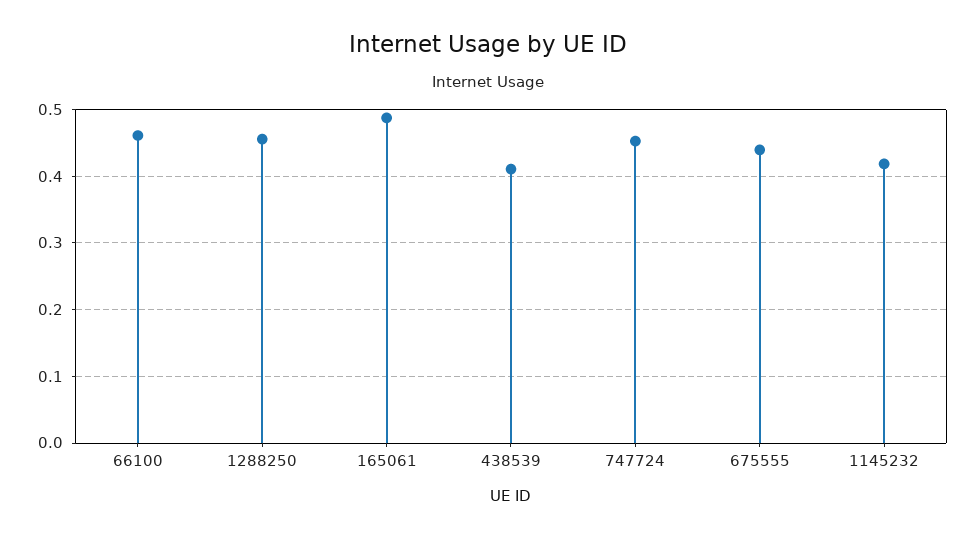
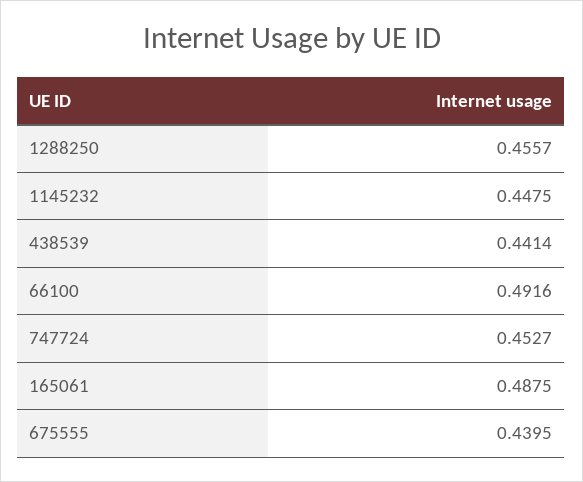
  {
-   "66100": 0.46,
+   "66100": 0.4916,
    "1288250": 0.4557,
    "165061": 0.4875,
-   "438539": 0.41,
+   "438539": 0.4414,
    "747724": 0.4527,
    "675555": 0.4395,
-   "1145232": 0.42
+   "1145232": 0.4475
  }

